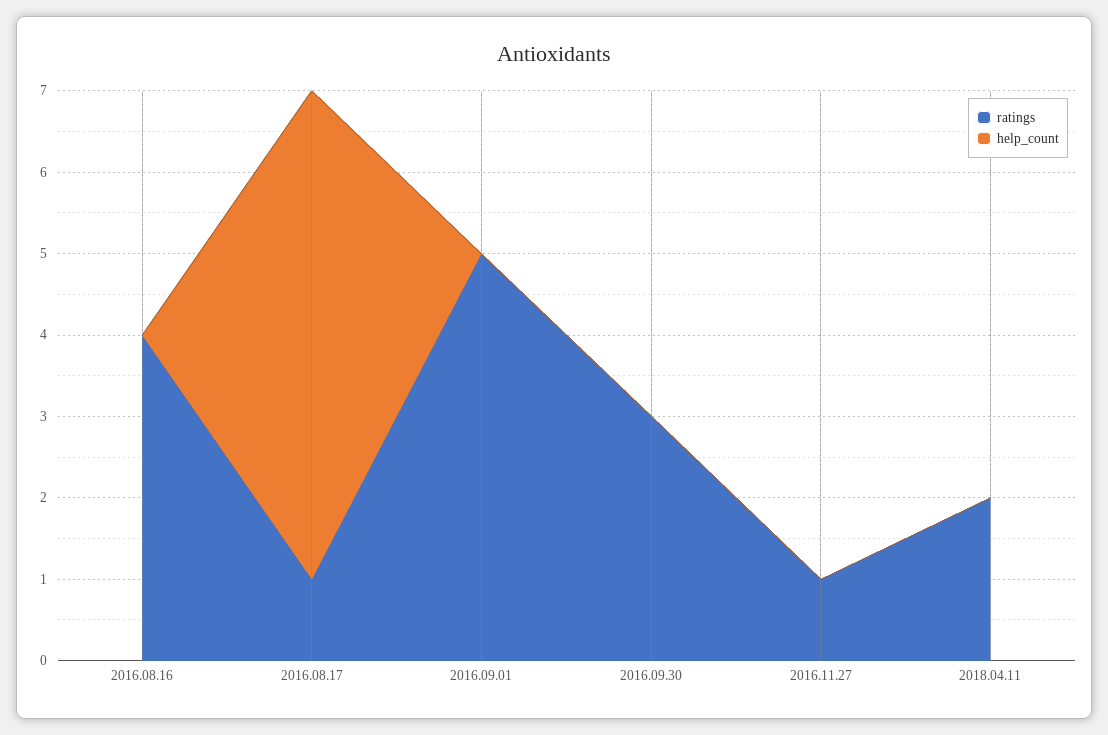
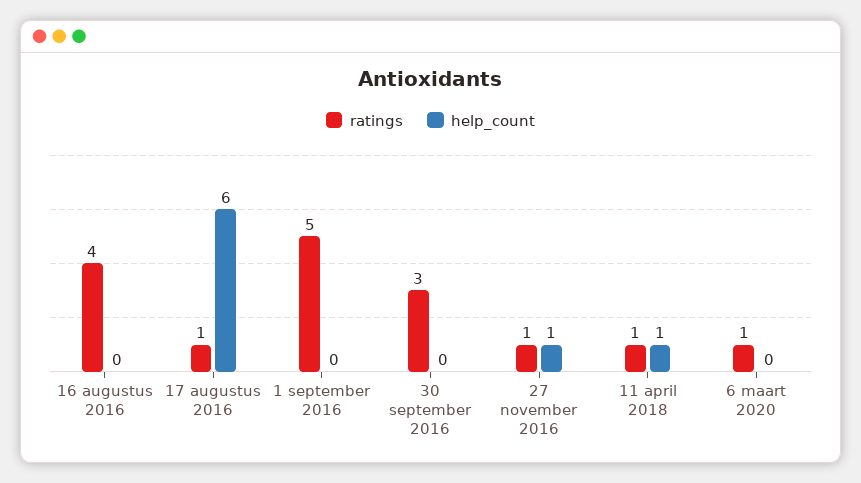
  {
    "ratings": {
      "2016.08.16": 4,
      "2016.08.17": 1,
      "2016.09.01": 5,
      "2016.09.30": 3,
      "2016.11.27": 1,
-     "2018.04.11": 2
+     "2018.04.11": 1,
+     "6 maart 2020": 1
    },
    "help_count": {
      "2016.08.16": 0,
      "2016.08.17": 6,
      "2016.09.01": 0,
      "2016.09.30": 0,
-     "2016.11.27": 0,
+     "2016.11.27": 1,
-     "2018.04.11": 0
+     "2018.04.11": 1,
+     "6 maart 2020": 0
    }
  }

